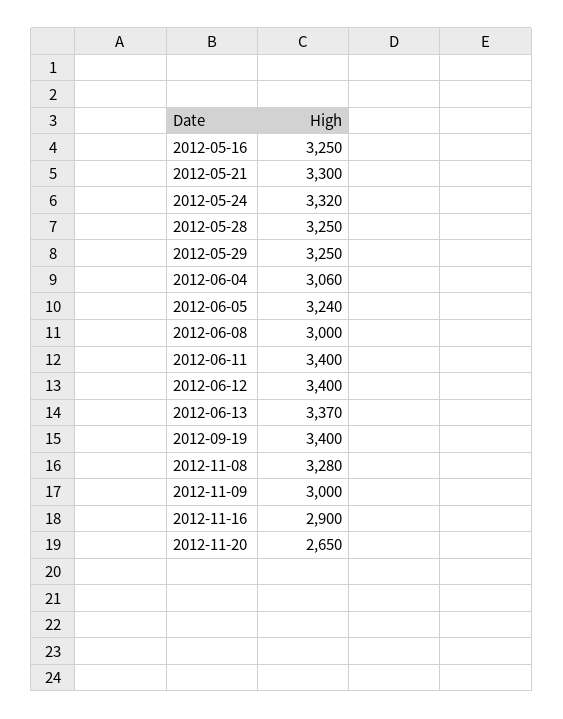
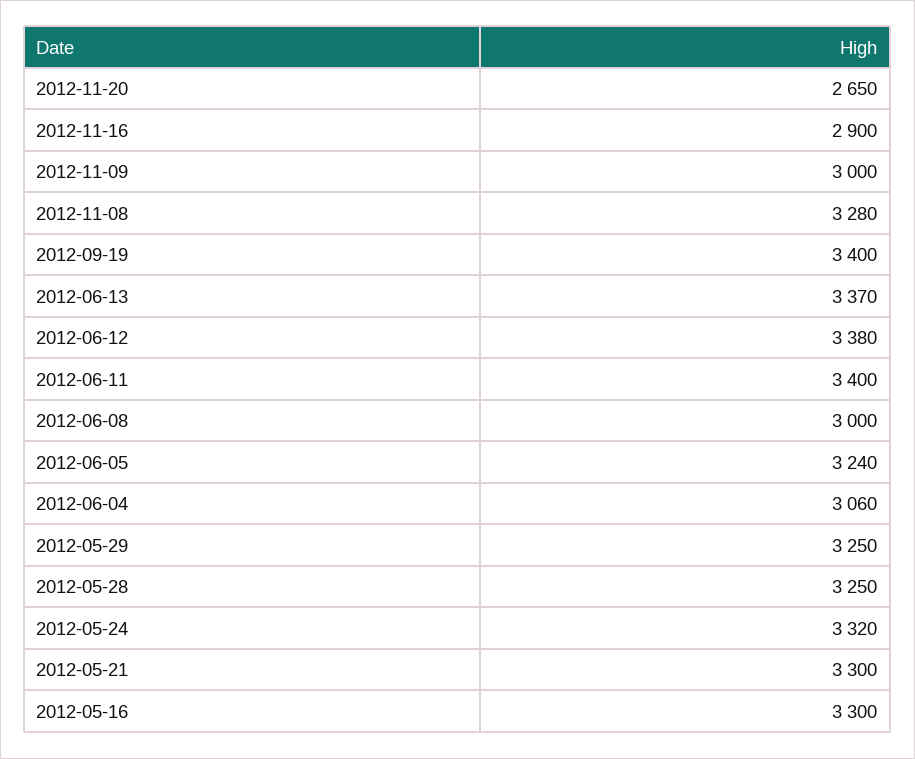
  {
-   "2012-05-16": 3250,
+   "2012-05-16": 3300,
    "2012-05-21": 3300,
    "2012-05-24": 3320,
    "2012-05-28": 3250,
    "2012-05-29": 3250,
    "2012-06-04": 3060,
    "2012-06-05": 3240,
    "2012-06-08": 3000,
    "2012-06-11": 3400,
-   "2012-06-12": 3400,
+   "2012-06-12": 3380,
    "2012-06-13": 3370,
    "2012-09-19": 3400,
    "2012-11-08": 3280,
    "2012-11-09": 3000,
    "2012-11-16": 2900,
    "2012-11-20": 2650
  }

